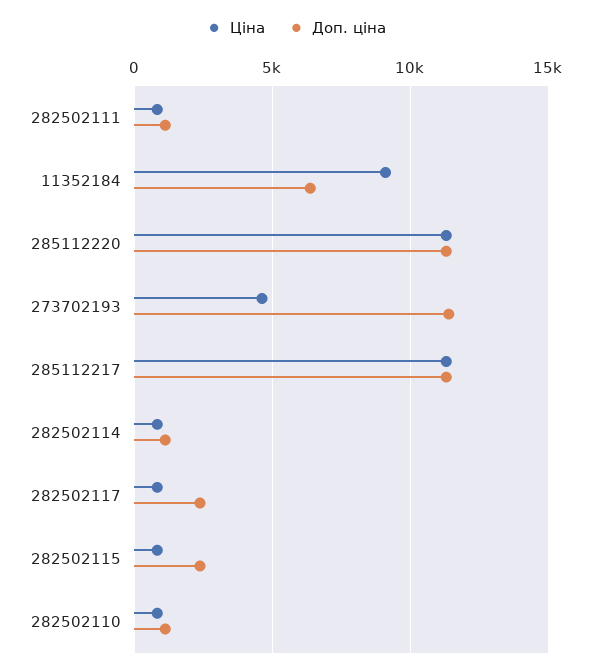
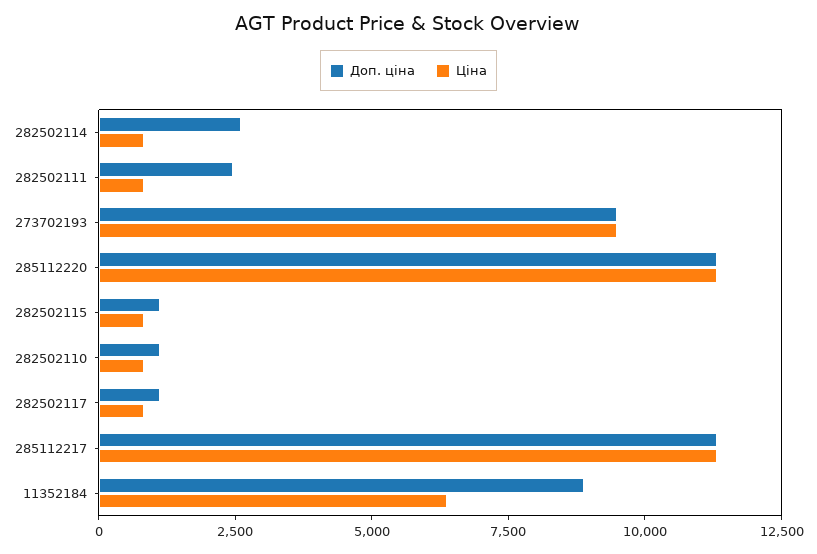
  {
    "Ціна": {
      "282502111": 1000,
-     "11352184": 9000,
+     "11352184": 6500,
      "285112220": 11500,
-     "273702193": 4500,
+     "273702193": 9500,
      "285112217": 11500,
      "282502114": 1000,
      "282502117": 1000,
      "282502115": 1000,
      "282502110": 1000
    },
    "Доп. ціна": {
-     "282502111": 1000,
+     "282502111": 2500,
-     "11352184": 6500,
+     "11352184": 9000,
      "285112220": 11500,
-     "273702193": 11500,
+     "273702193": 9500,
      "285112217": 11500,
-     "282502114": 1000,
+     "282502114": 2500,
-     "282502117": 2500,
+     "282502117": 1000,
-     "282502115": 2500,
+     "282502115": 1000,
      "282502110": 1000
    }
  }

